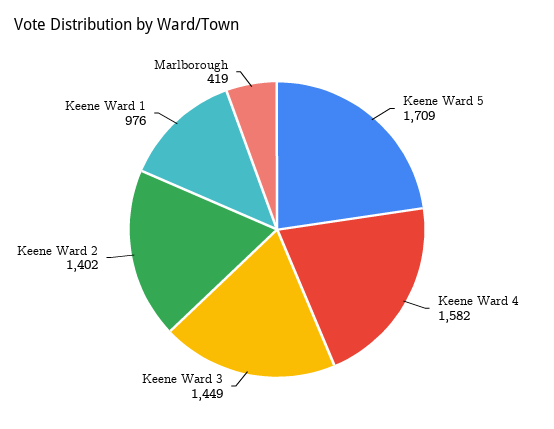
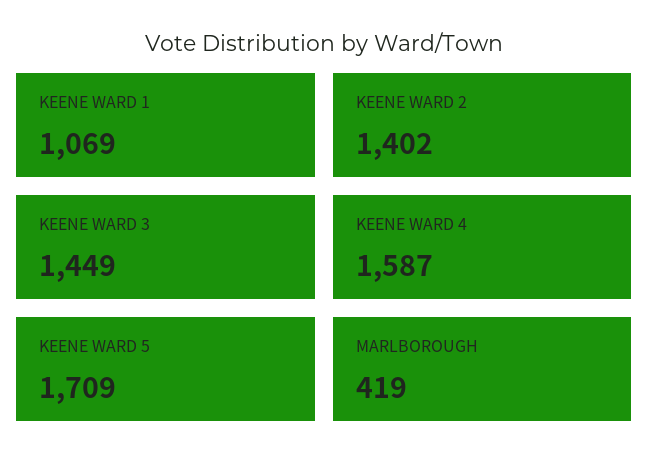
  {
    "Keene Ward 5": 1709,
-   "Keene Ward 4": 1582,
+   "Keene Ward 4": 1587,
    "Keene Ward 3": 1449,
    "Keene Ward 2": 1402,
-   "Keene Ward 1": 976,
+   "Keene Ward 1": 1069,
    "Marlborough": 419
  }

